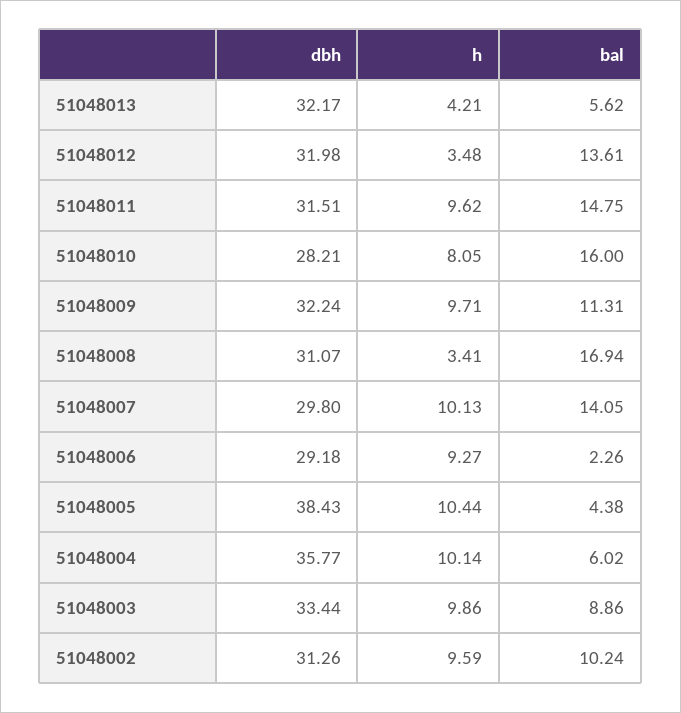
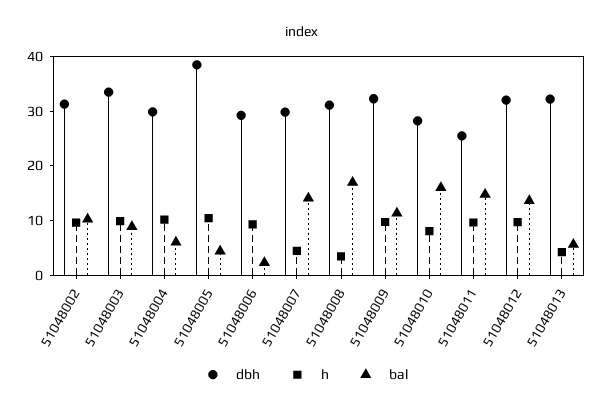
  {
    "dbh": {
      "51048013": 32.17,
      "51048012": 31.98,
-     "51048011": 31.51,
+     "51048011": 26,
      "51048010": 28.21,
      "51048009": 32.24,
      "51048008": 31.07,
      "51048007": 29.8,
      "51048006": 29.18,
      "51048005": 38.43,
-     "51048004": 35.77,
+     "51048004": 30,
      "51048003": 33.44,
      "51048002": 31.26
    },
    "h": {
      "51048013": 4.21,
-     "51048012": 3.48,
+     "51048012": 10,
      "51048011": 9.62,
      "51048010": 8.05,
      "51048009": 9.71,
      "51048008": 3.41,
-     "51048007": 10.13,
+     "51048007": 4,
      "51048006": 9.27,
      "51048005": 10.44,
      "51048004": 10.14,
      "51048003": 9.86,
      "51048002": 9.59
    },
    "bal": {
      "51048013": 5.62,
      "51048012": 13.61,
      "51048011": 14.75,
      "51048010": 16,
      "51048009": 11.31,
      "51048008": 16.94,
      "51048007": 14.05,
      "51048006": 2.26,
      "51048005": 4.38,
      "51048004": 6.02,
      "51048003": 8.86,
      "51048002": 10.24
    }
  }

